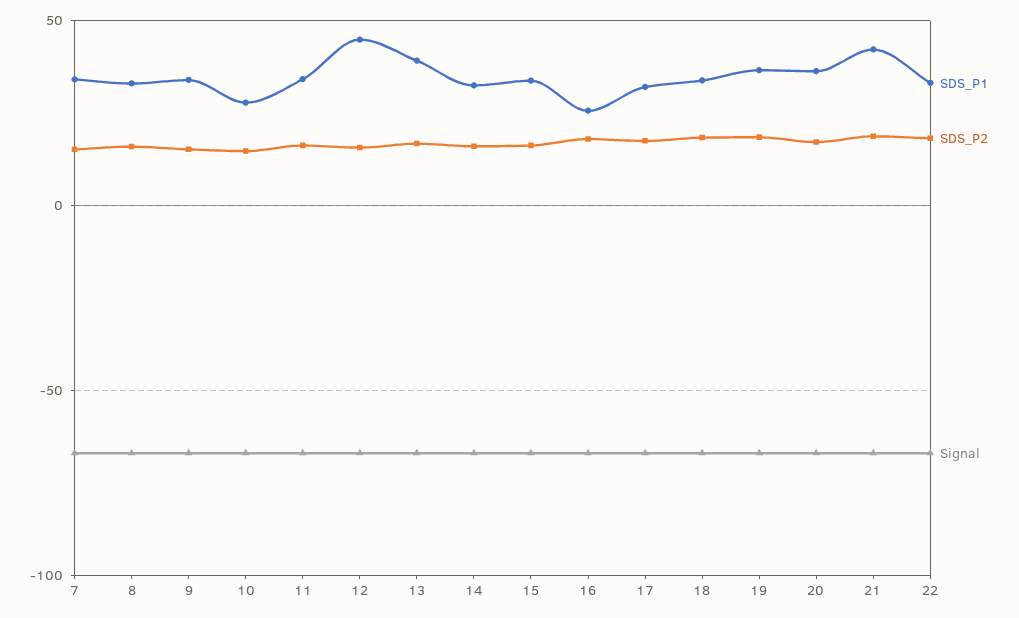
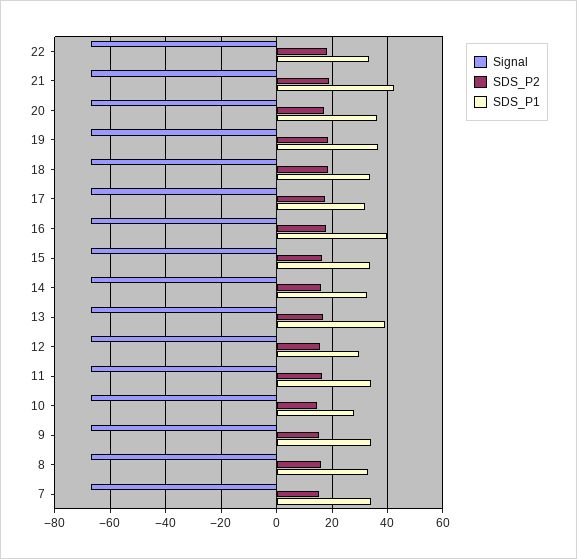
  {
    "SDS_P1": {
      "7": 35,
      "8": 32.5,
      "9": 35,
      "10": 27.5,
      "11": 35,
-     "12": 45,
+     "12": 30,
      "13": 40,
      "14": 32.5,
      "15": 35,
-     "16": 25,
+     "16": 40,
      "17": 32.5,
      "18": 35,
      "19": 37.5,
      "20": 37.5,
      "21": 42.5,
      "22": 32.5
    },
    "SDS_P2": {
      "7": 15,
      "8": 15,
      "9": 15,
      "10": 15,
      "11": 17.5,
      "12": 15,
      "13": 17.5,
      "14": 15,
      "15": 17.5,
      "16": 17.5,
      "17": 17.5,
      "18": 17.5,
      "19": 17.5,
      "20": 17.5,
      "21": 17.5,
      "22": 17.5
    },
    "Signal": {
      "7": -67.5,
      "8": -67.5,
      "9": -67.5,
      "10": -67.5,
      "11": -67.5,
      "12": -67.5,
      "13": -67.5,
      "14": -67.5,
      "15": -67.5,
      "16": -67.5,
      "17": -67.5,
      "18": -67.5,
      "19": -67.5,
      "20": -67.5,
      "21": -67.5,
      "22": -67.5
    }
  }

